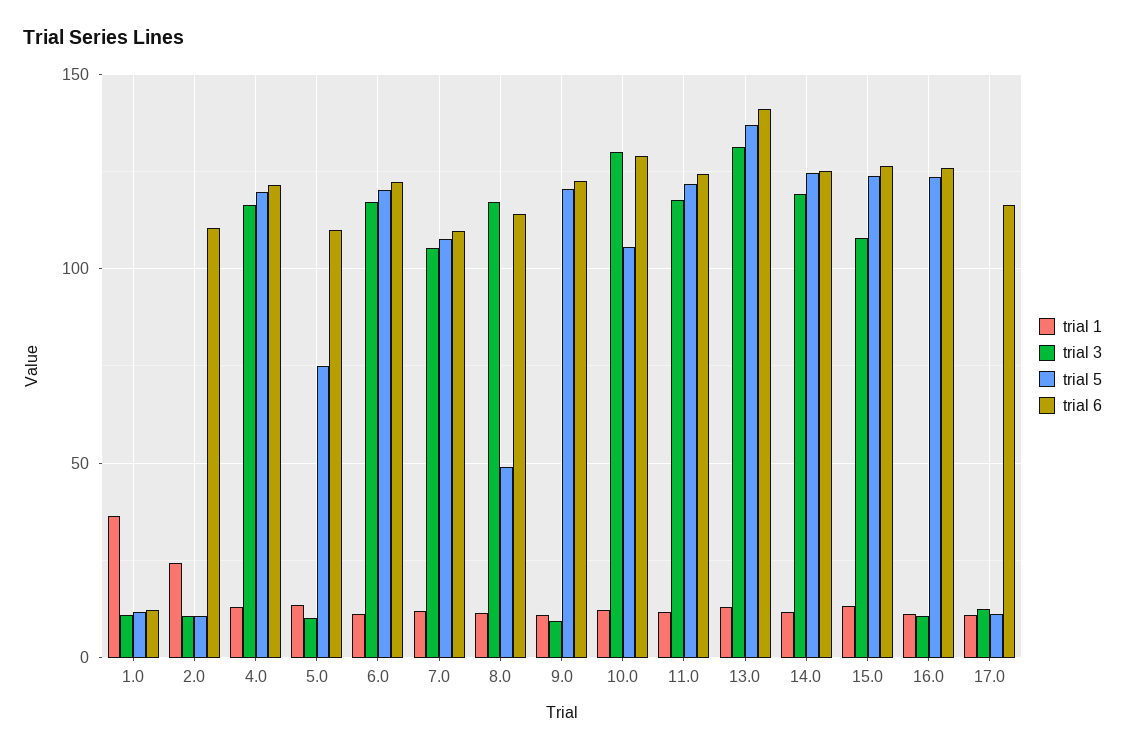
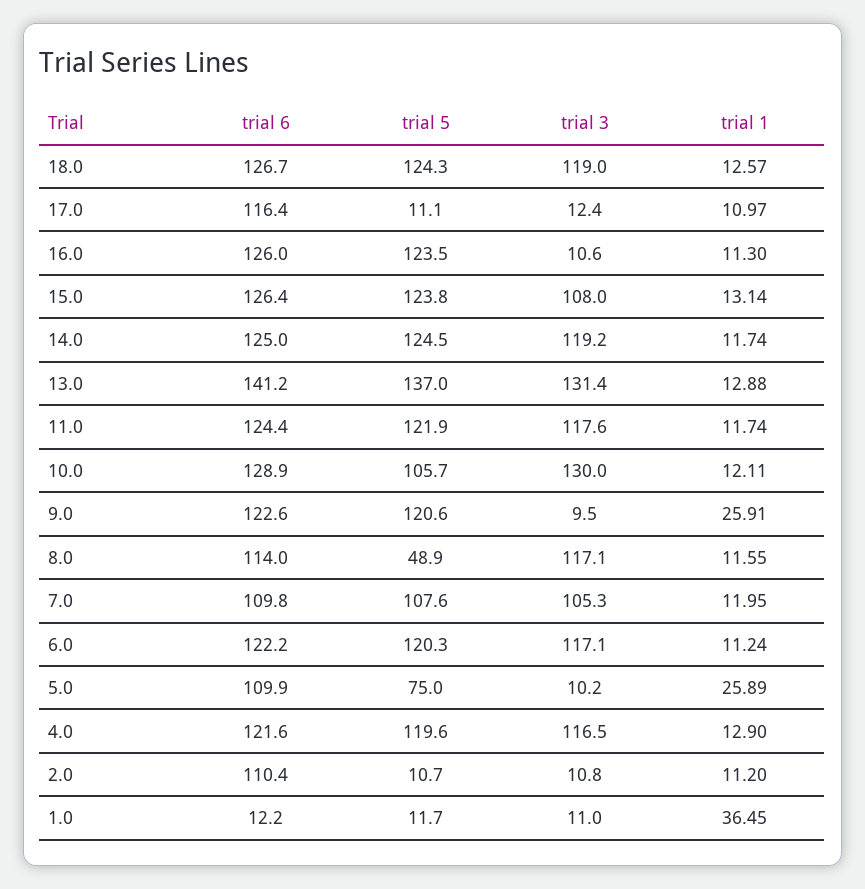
  {
    "trial 1": {
      "1.0": 36.45,
-     "2.0": 25,
+     "2.0": 11.2,
      "4.0": 12.9,
-     "5.0": 15,
+     "5.0": 25.89,
      "6.0": 11.24,
      "7.0": 11.95,
      "8.0": 11.55,
-     "9.0": 10,
+     "9.0": 25.91,
      "10.0": 12.11,
      "11.0": 11.74,
      "13.0": 12.88,
      "14.0": 11.74,
      "15.0": 13.14,
      "16.0": 11.3,
-     "17.0": 10.97
+     "17.0": 10.97,
+     "18.0": 12.57
    },
    "trial 3": {
      "1.0": 11,
      "2.0": 10.8,
      "4.0": 116.5,
      "5.0": 10.2,
      "6.0": 117.1,
      "7.0": 105.3,
      "8.0": 117.1,
      "9.0": 9.5,
      "10.0": 130,
      "11.0": 117.6,
      "13.0": 131.4,
      "14.0": 119.2,
      "15.0": 108,
      "16.0": 10.6,
-     "17.0": 12.4
+     "17.0": 12.4,
+     "18.0": 119
    },
    "trial 5": {
      "1.0": 11.7,
      "2.0": 10.7,
      "4.0": 119.6,
      "5.0": 75,
      "6.0": 120.3,
      "7.0": 107.6,
      "8.0": 48.9,
      "9.0": 120.6,
      "10.0": 105.7,
      "11.0": 121.9,
      "13.0": 137,
      "14.0": 124.5,
      "15.0": 123.8,
      "16.0": 123.5,
-     "17.0": 11.1
+     "17.0": 11.1,
+     "18.0": 124.3
    },
    "trial 6": {
      "1.0": 12.2,
      "2.0": 110.4,
      "4.0": 121.6,
      "5.0": 109.9,
      "6.0": 122.2,
      "7.0": 109.8,
      "8.0": 114,
      "9.0": 122.6,
      "10.0": 128.9,
      "11.0": 124.4,
      "13.0": 141.2,
      "14.0": 125,
      "15.0": 126.4,
      "16.0": 126,
-     "17.0": 116.4
+     "17.0": 116.4,
+     "18.0": 126.7
    }
  }

